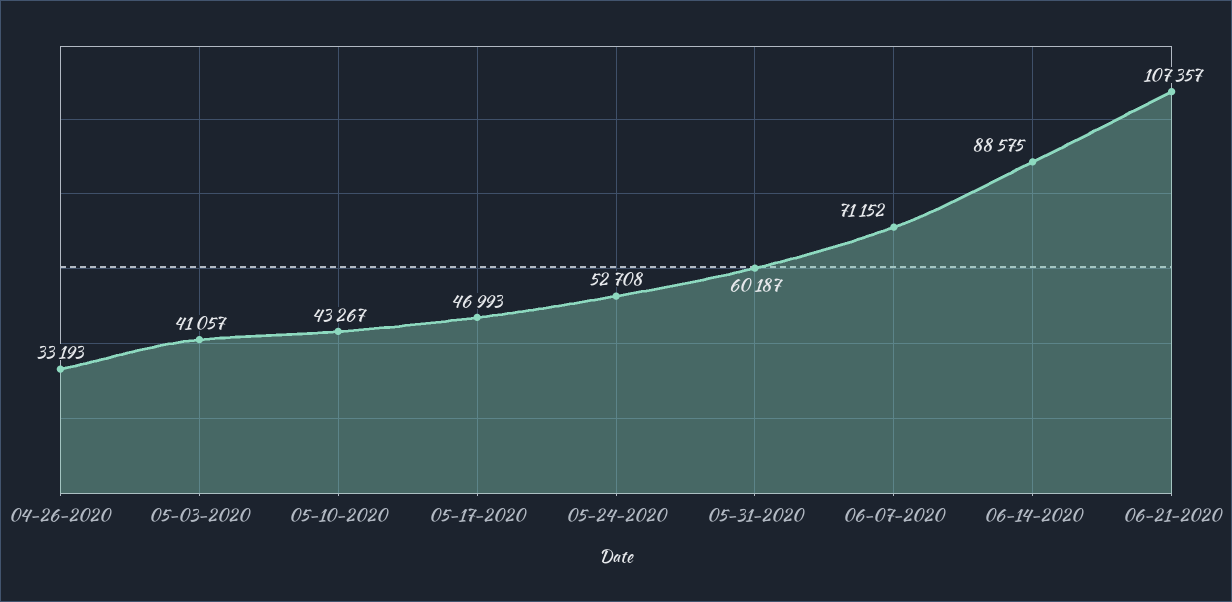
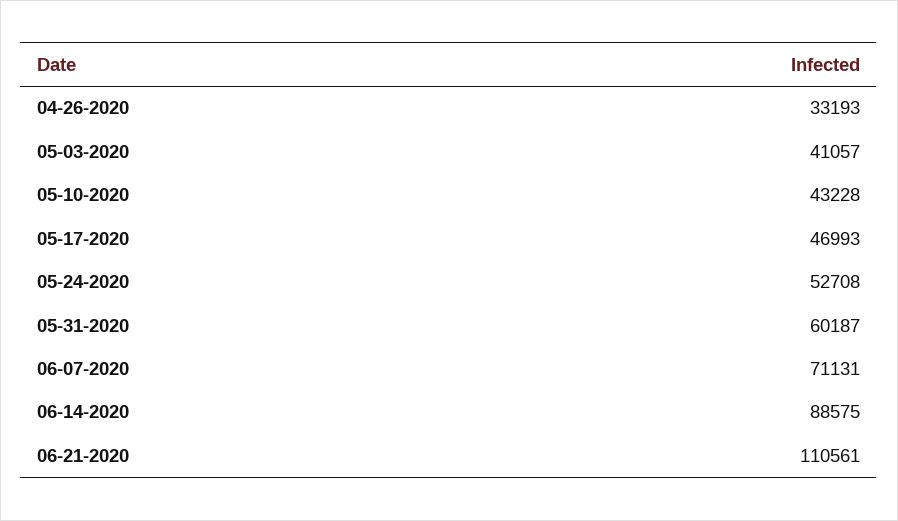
  {
    "04-26-2020": 33193,
    "05-03-2020": 41057,
-   "05-10-2020": 43267,
+   "05-10-2020": 43228,
    "05-17-2020": 46993,
    "05-24-2020": 52708,
    "05-31-2020": 60187,
-   "06-07-2020": 71152,
+   "06-07-2020": 71131,
    "06-14-2020": 88575,
-   "06-21-2020": 107357
+   "06-21-2020": 110561
  }

